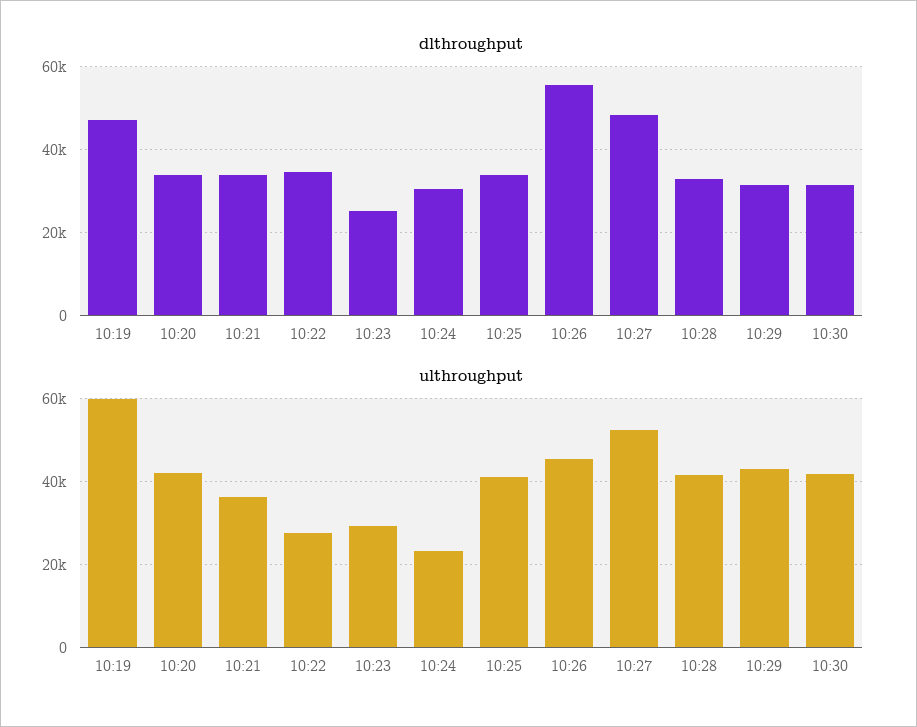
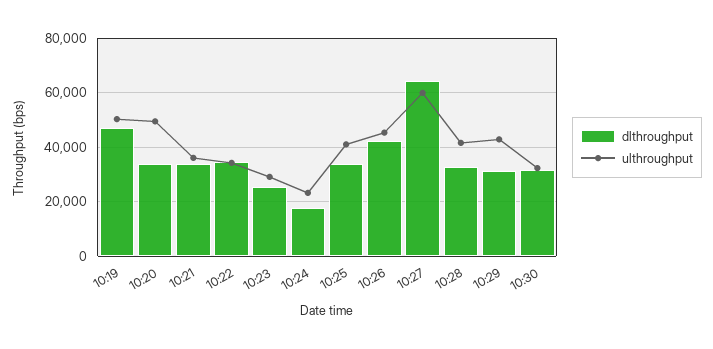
  {
    "dlthroughput": {
      "10:19": 48000,
      "10:20": 34000,
      "10:21": 34000,
      "10:22": 34000,
      "10:23": 26000,
-     "10:24": 30000,
+     "10:24": 17500,
      "10:25": 34000,
-     "10:26": 56000,
+     "10:26": 42500,
-     "10:27": 48000,
+     "10:27": 65000,
      "10:28": 32000,
      "10:29": 32000,
      "10:30": 32000
    },
    "ulthroughput": {
-     "10:19": 60000,
+     "10:19": 50000,
-     "10:20": 42000,
+     "10:20": 50000,
      "10:21": 36000,
-     "10:22": 28000,
+     "10:22": 35000,
      "10:23": 30000,
      "10:24": 24000,
      "10:25": 42000,
      "10:26": 46000,
-     "10:27": 52000,
+     "10:27": 60000,
      "10:28": 42000,
      "10:29": 42000,
-     "10:30": 42000
+     "10:30": 32500
    }
  }

